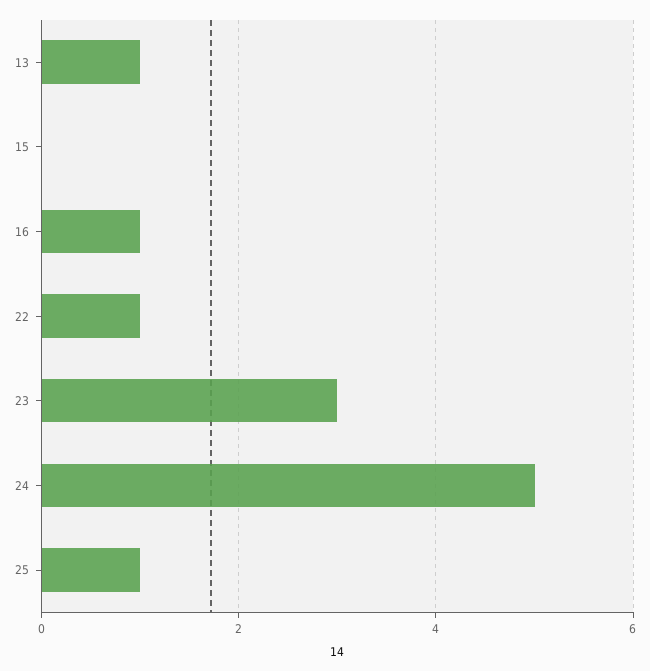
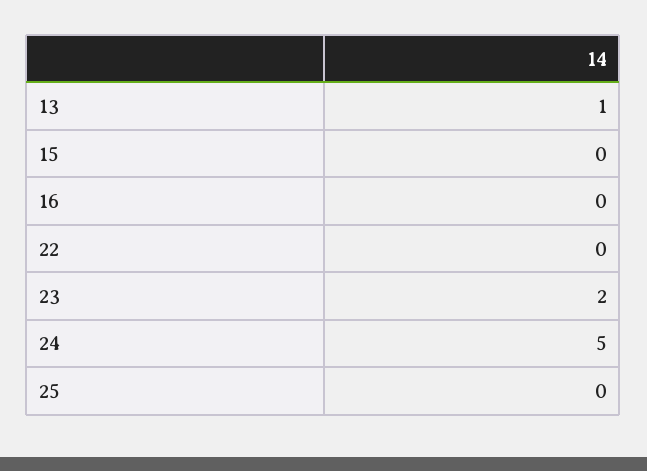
  {
    "13": 1,
    "15": 0,
-   "16": 1,
+   "16": 0,
-   "22": 1,
+   "22": 0,
-   "23": 3,
+   "23": 2,
    "24": 5,
-   "25": 1
+   "25": 0
  }

